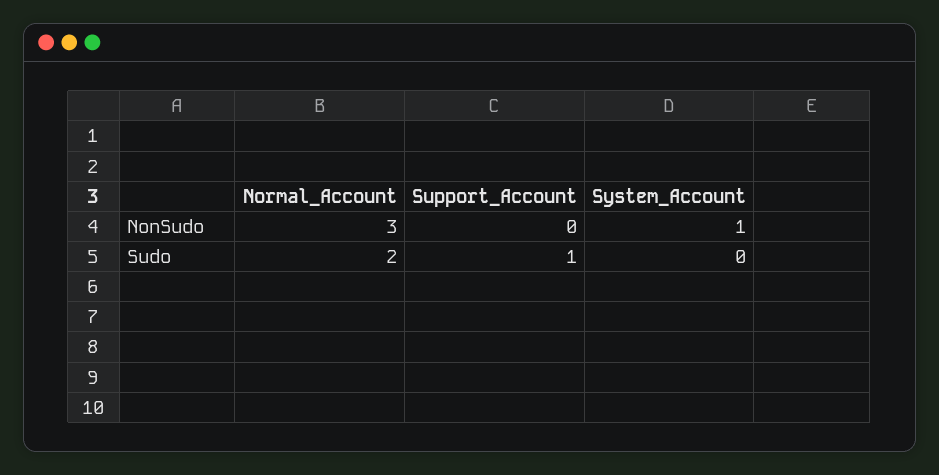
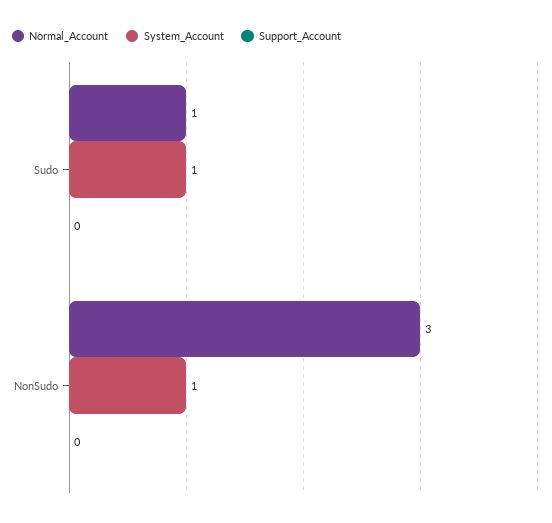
  {
    "Normal_Account": {
      "NonSudo": 3,
-     "Sudo": 2
+     "Sudo": 1
    },
    "Support_Account": {
      "NonSudo": 0,
-     "Sudo": 1
+     "Sudo": 0
    },
    "System_Account": {
      "NonSudo": 1,
-     "Sudo": 0
+     "Sudo": 1
    }
  }

